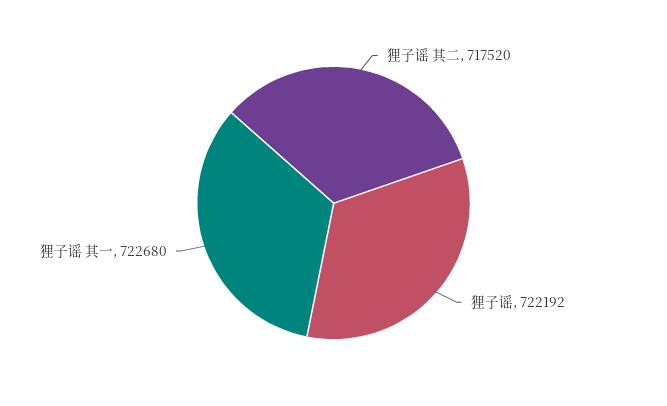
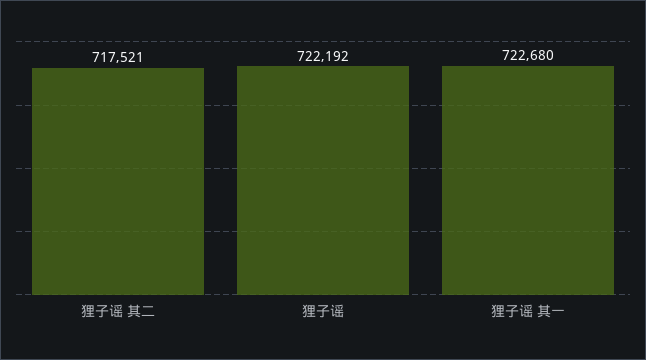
  {
-   "狸子谣 其二": 717520,
+   "狸子谣 其二": 717521,
    "狸子谣": 722192,
    "狸子谣 其一": 722680
  }

